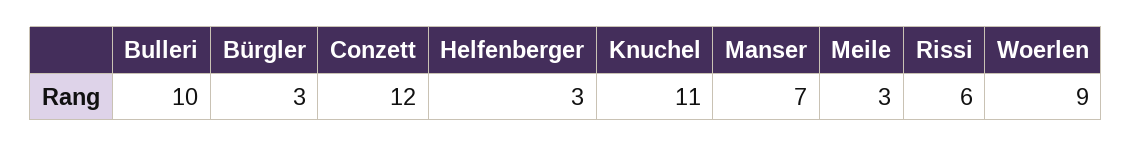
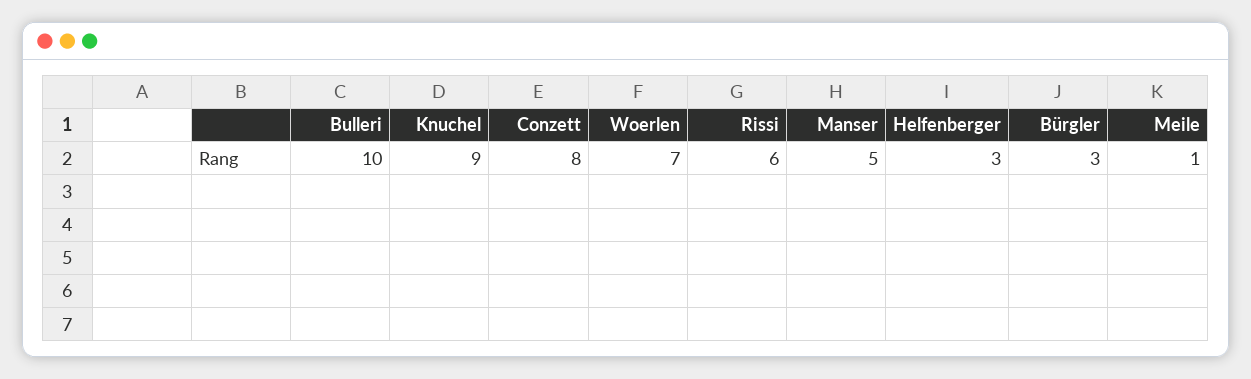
  {
    "Bulleri": 10,
    "Bürgler": 3,
-   "Conzett": 12,
+   "Conzett": 8,
    "Helfenberger": 3,
-   "Knuchel": 11,
+   "Knuchel": 9,
-   "Manser": 7,
+   "Manser": 5,
-   "Meile": 3,
+   "Meile": 1,
    "Rissi": 6,
-   "Woerlen": 9
+   "Woerlen": 7
  }

